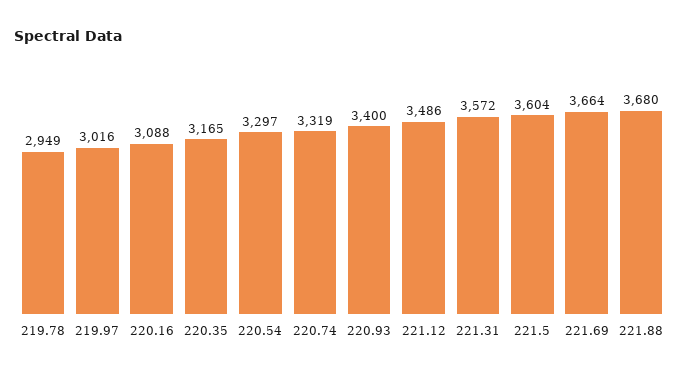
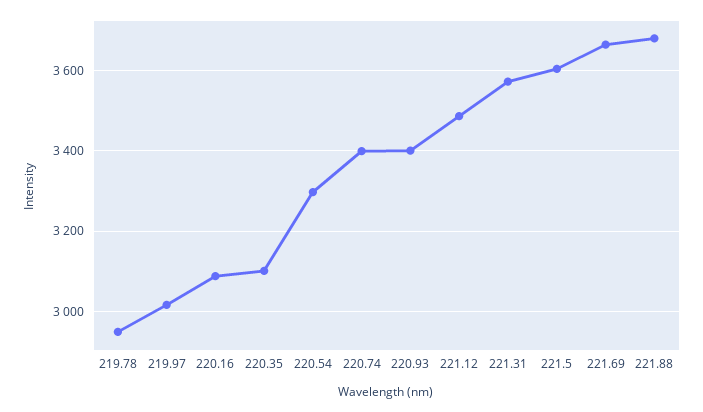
  {
    "219.78": 2949,
    "219.97": 3016,
    "220.16": 3088,
-   "220.35": 3165,
+   "220.35": 3100,
    "220.54": 3297,
-   "220.74": 3319,
+   "220.74": 3400,
    "220.93": 3400,
    "221.12": 3486,
    "221.31": 3572,
    "221.5": 3604,
    "221.69": 3664,
    "221.88": 3680
  }

